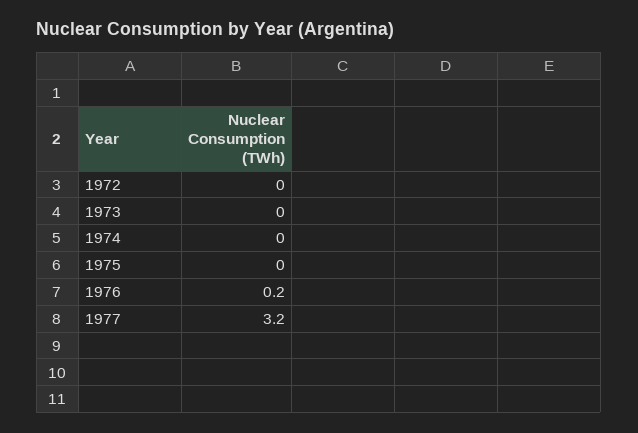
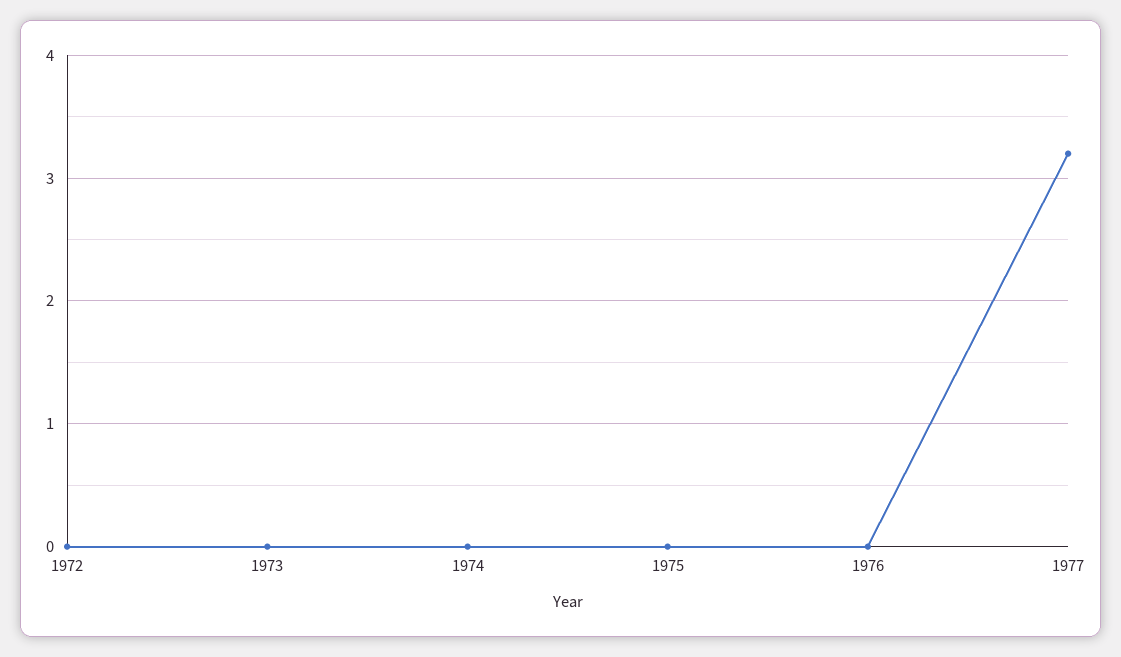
  {
    "1972": 0,
    "1973": 0,
    "1974": 0,
    "1975": 0,
-   "1976": 0.2,
+   "1976": 0,
    "1977": 3.2
  }

